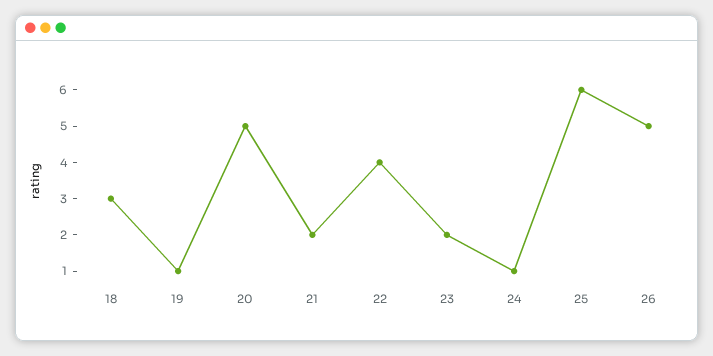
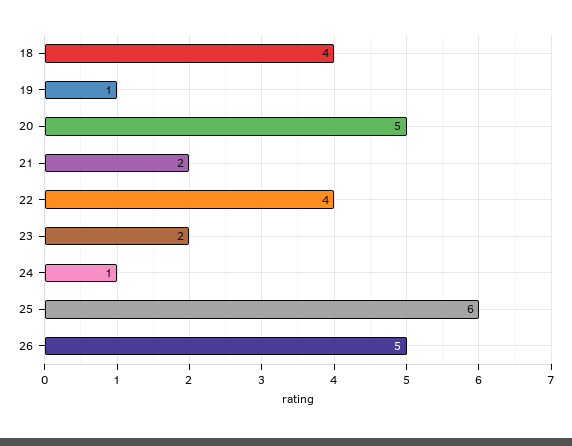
  {
-   "18": 3,
+   "18": 4,
    "19": 1,
    "20": 5,
    "21": 2,
    "22": 4,
    "23": 2,
    "24": 1,
    "25": 6,
    "26": 5
  }

